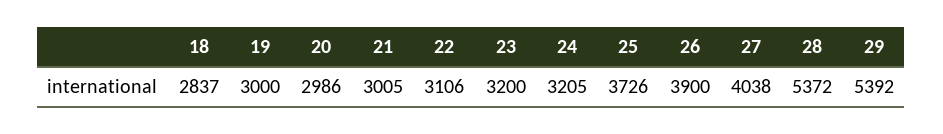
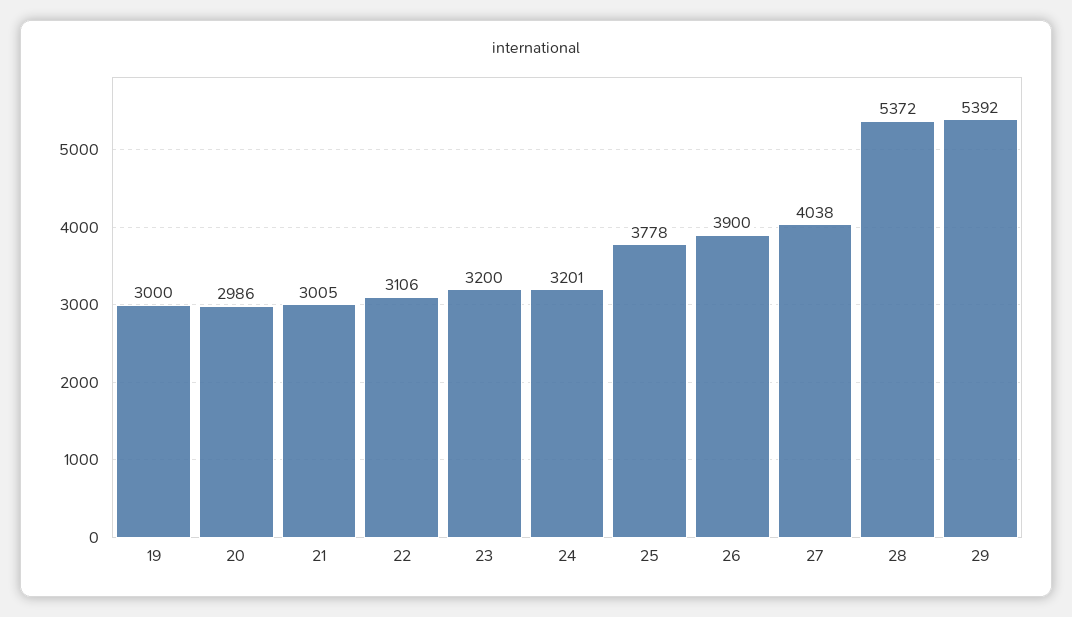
  {
-   "18": 2837,
    "19": 3000,
    "20": 2986,
    "21": 3005,
    "22": 3106,
    "23": 3200,
-   "24": 3205,
+   "24": 3201,
-   "25": 3726,
+   "25": 3778,
    "26": 3900,
    "27": 4038,
    "28": 5372,
    "29": 5392
  }

